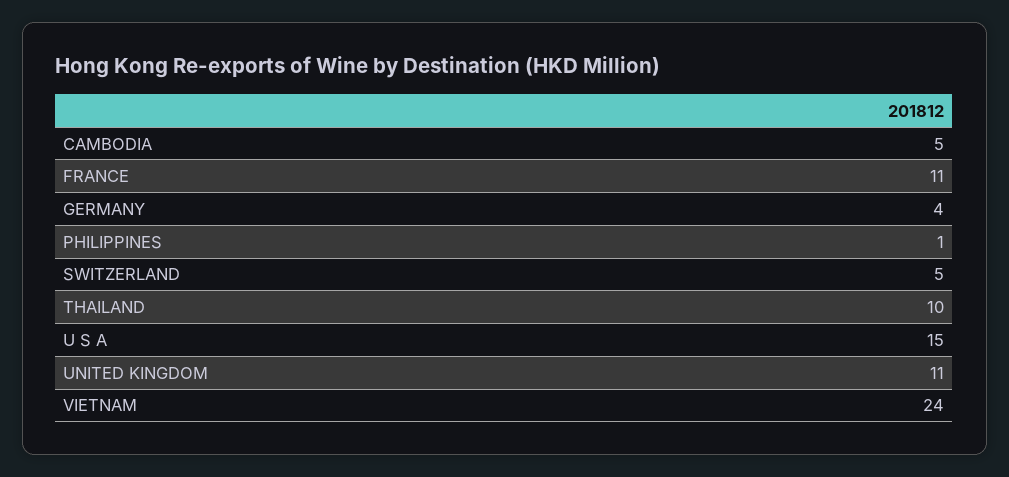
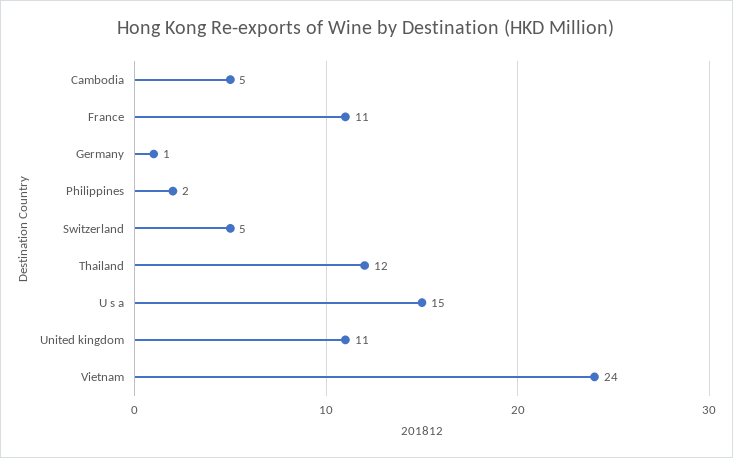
  {
    "CAMBODIA": 5,
    "FRANCE": 11,
-   "GERMANY": 4,
+   "GERMANY": 1,
-   "PHILIPPINES": 1,
+   "PHILIPPINES": 2,
    "SWITZERLAND": 5,
-   "THAILAND": 10,
+   "THAILAND": 12,
    "U S A": 15,
    "UNITED KINGDOM": 11,
    "VIETNAM": 24
  }

